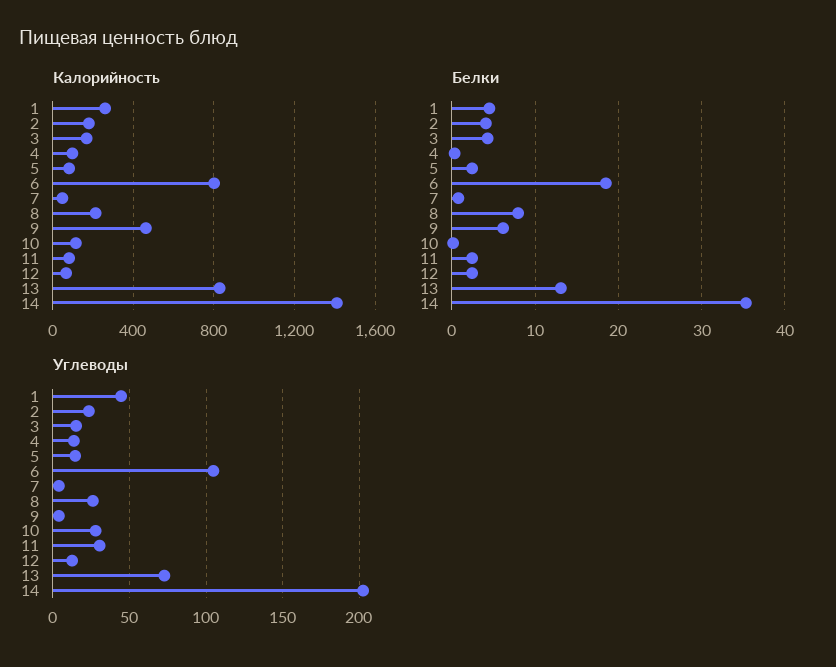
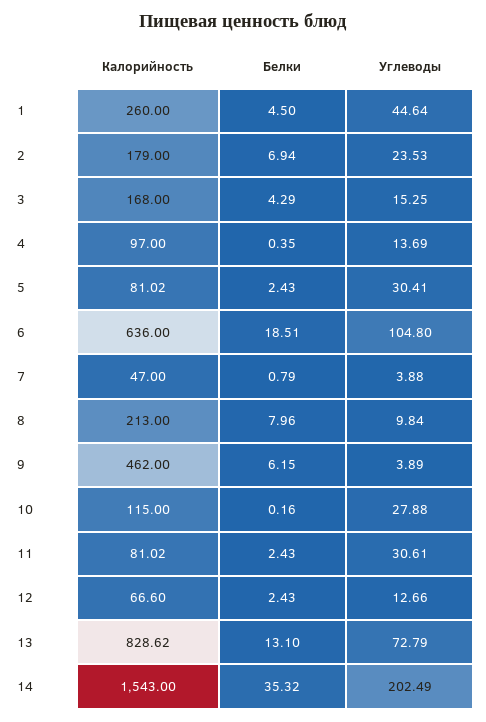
  {
    "Калорийность": {
      "1": 260,
      "2": 179,
      "3": 168,
      "4": 97,
      "5": 81.02,
-     "6": 800,
+     "6": 636,
      "7": 47,
      "8": 213,
      "9": 462,
      "10": 115,
      "11": 81.02,
      "12": 66.6,
      "13": 828.62,
-     "14": 1400
+     "14": 1543
    },
    "Белки": {
      "1": 4.5,
-     "2": 4,
+     "2": 6.94,
      "3": 4.29,
      "4": 0.35,
      "5": 2.43,
      "6": 18.51,
      "7": 0.79,
      "8": 7.96,
      "9": 6.15,
      "10": 0.16,
      "11": 2.43,
      "12": 2.43,
      "13": 13.1,
      "14": 35.32
    },
    "Углеводы": {
      "1": 44.64,
      "2": 23.53,
      "3": 15.25,
      "4": 13.69,
-     "5": 15,
+     "5": 30.41,
      "6": 104.8,
      "7": 3.88,
-     "8": 25,
+     "8": 9.84,
      "9": 3.89,
      "10": 27.88,
      "11": 30.61,
      "12": 12.66,
      "13": 72.79,
      "14": 202.49
    }
  }

